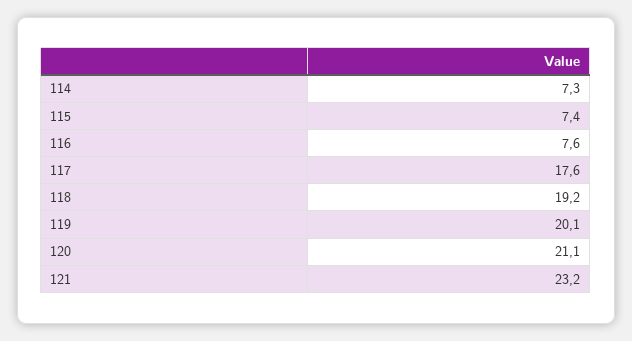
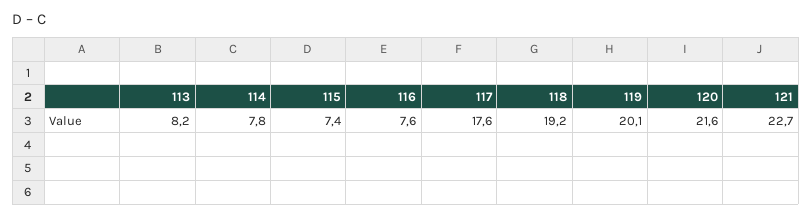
  {
-   "114": 7.3,
+   "114": 7.8,
    "115": 7.4,
    "116": 7.6,
    "117": 17.6,
    "118": 19.2,
    "119": 20.1,
-   "120": 21.1,
+   "120": 21.6,
-   "121": 23.2
+   "121": 22.7,
+   "113": 8.2
  }

